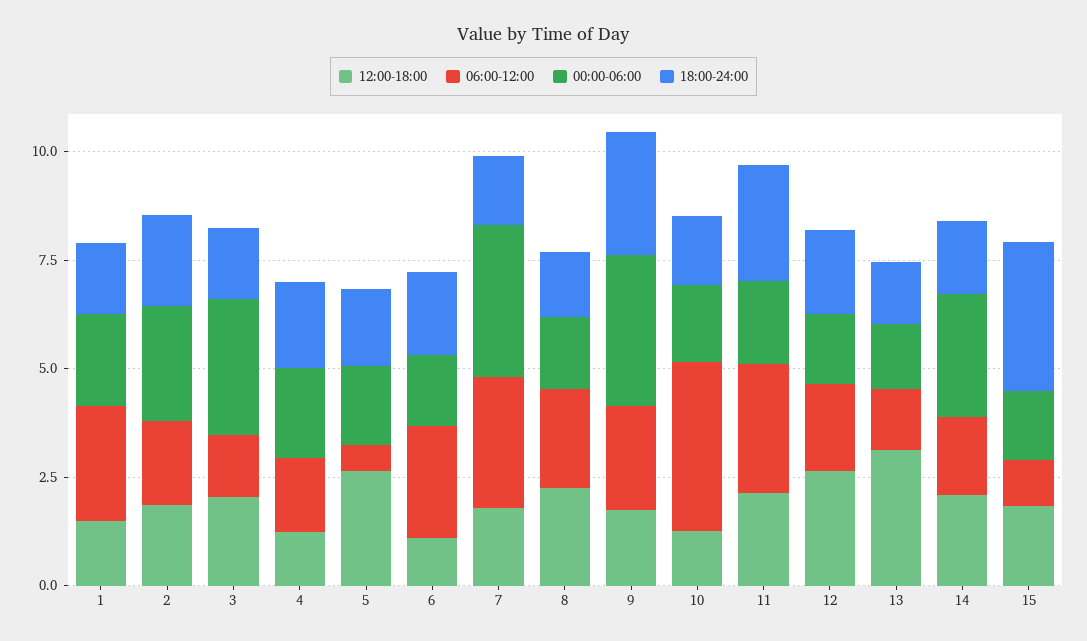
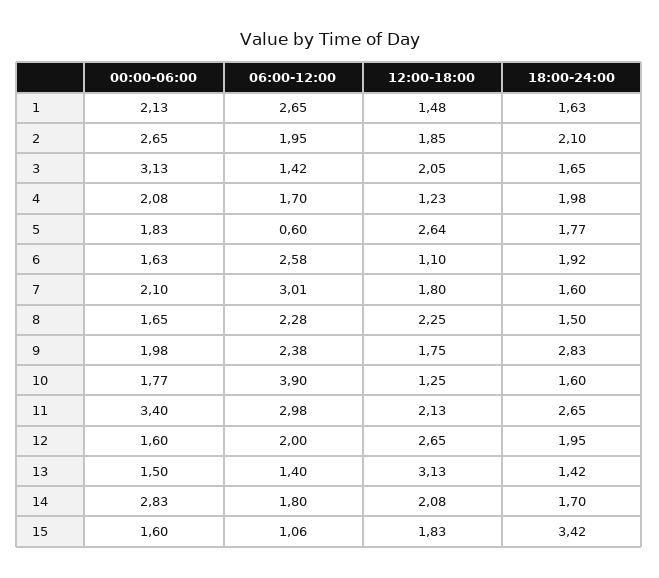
  {
    "12:00-18:00": {
      "1": 1.48,
      "2": 1.85,
      "3": 2.05,
      "4": 1.23,
      "5": 2.64,
      "6": 1.1,
      "7": 1.8,
      "8": 2.25,
      "9": 1.75,
      "10": 1.25,
      "11": 2.13,
      "12": 2.65,
      "13": 3.13,
      "14": 2.08,
      "15": 1.83
    },
    "06:00-12:00": {
      "1": 2.65,
      "2": 1.95,
      "3": 1.42,
      "4": 1.7,
      "5": 0.6,
      "6": 2.58,
      "7": 3.01,
      "8": 2.28,
      "9": 2.38,
      "10": 3.9,
      "11": 2.98,
      "12": 2,
      "13": 1.4,
      "14": 1.8,
      "15": 1.06
    },
    "00:00-06:00": {
      "1": 2.13,
      "2": 2.65,
      "3": 3.13,
      "4": 2.08,
      "5": 1.83,
      "6": 1.63,
-     "7": 3.5,
+     "7": 2.1,
      "8": 1.65,
-     "9": 3.5,
+     "9": 1.98,
      "10": 1.77,
-     "11": 2,
+     "11": 3.4,
      "12": 1.6,
      "13": 1.5,
      "14": 2.83,
      "15": 1.6
    },
    "18:00-24:00": {
      "1": 1.63,
      "2": 2.1,
      "3": 1.65,
      "4": 1.98,
      "5": 1.77,
      "6": 1.92,
      "7": 1.6,
      "8": 1.5,
      "9": 2.83,
      "10": 1.6,
      "11": 2.65,
      "12": 1.95,
      "13": 1.42,
      "14": 1.7,
      "15": 3.42
    }
  }

